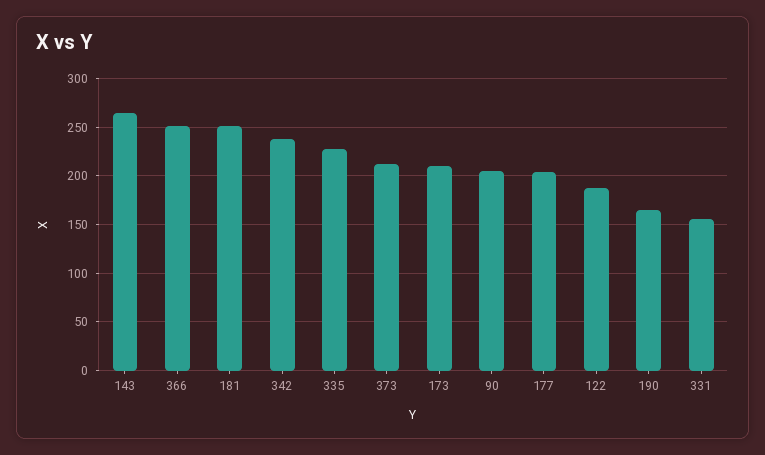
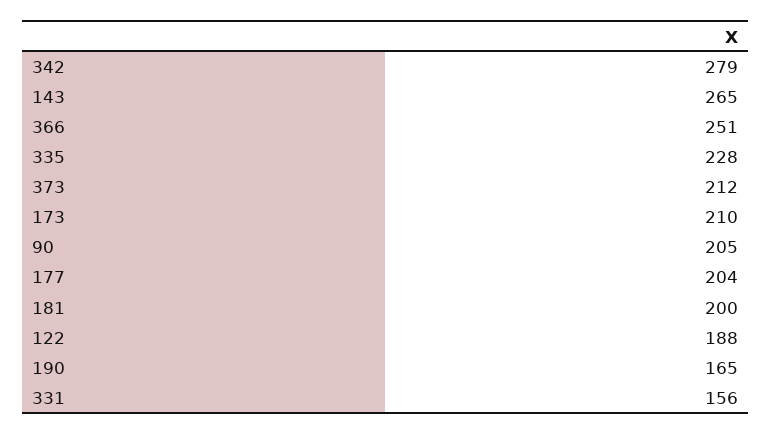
  {
    "143": 265,
    "366": 251,
-   "181": 250,
+   "181": 200,
-   "342": 240,
+   "342": 279,
    "335": 228,
    "373": 212,
    "173": 210,
    "90": 205,
    "177": 204,
    "122": 188,
    "190": 165,
    "331": 156
  }

